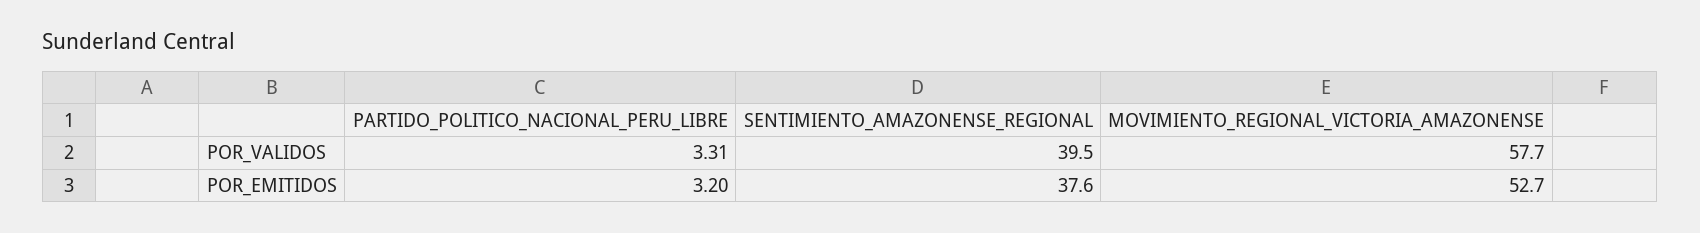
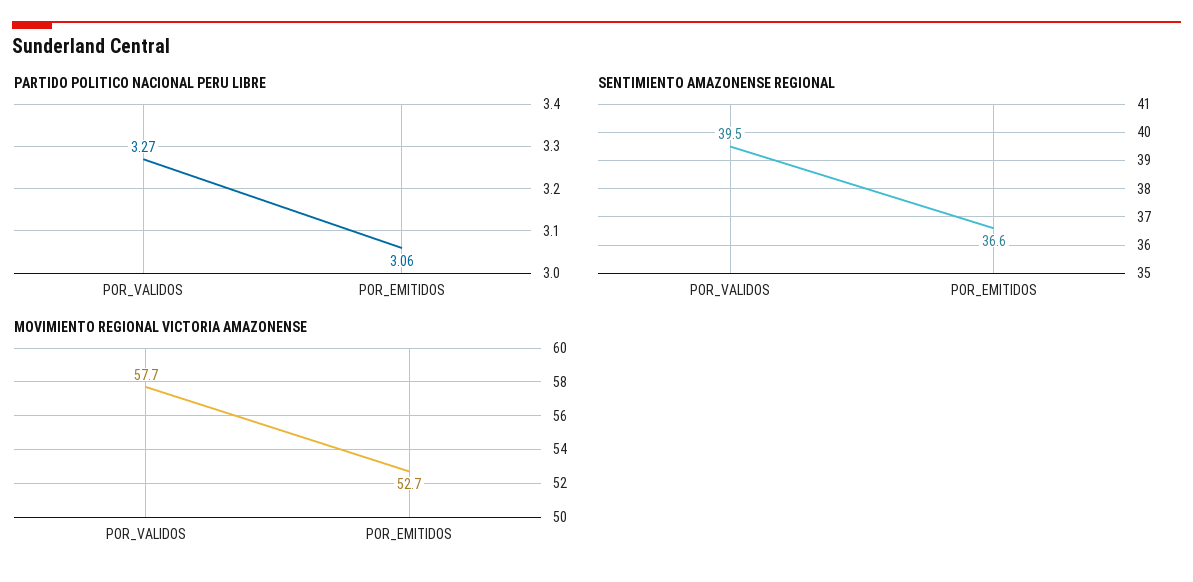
  {
    "PARTIDO_POLITICO_NACIONAL_PERU_LIBRE": {
-     "POR_VALIDOS": 3.31,
+     "POR_VALIDOS": 3.27,
-     "POR_EMITIDOS": 3.2
+     "POR_EMITIDOS": 3.06
    },
    "SENTIMIENTO_AMAZONENSE_REGIONAL": {
      "POR_VALIDOS": 39.5,
-     "POR_EMITIDOS": 37.6
+     "POR_EMITIDOS": 36.6
    },
    "MOVIMIENTO_REGIONAL_VICTORIA_AMAZONENSE": {
      "POR_VALIDOS": 57.7,
      "POR_EMITIDOS": 52.7
    }
  }

